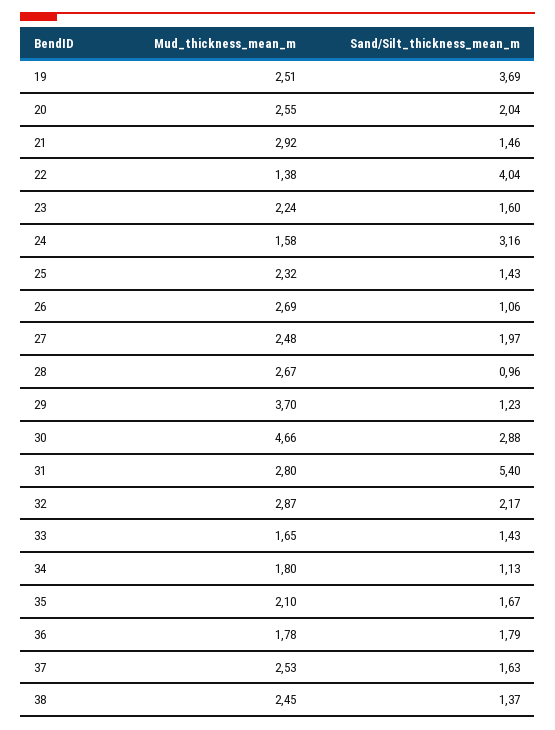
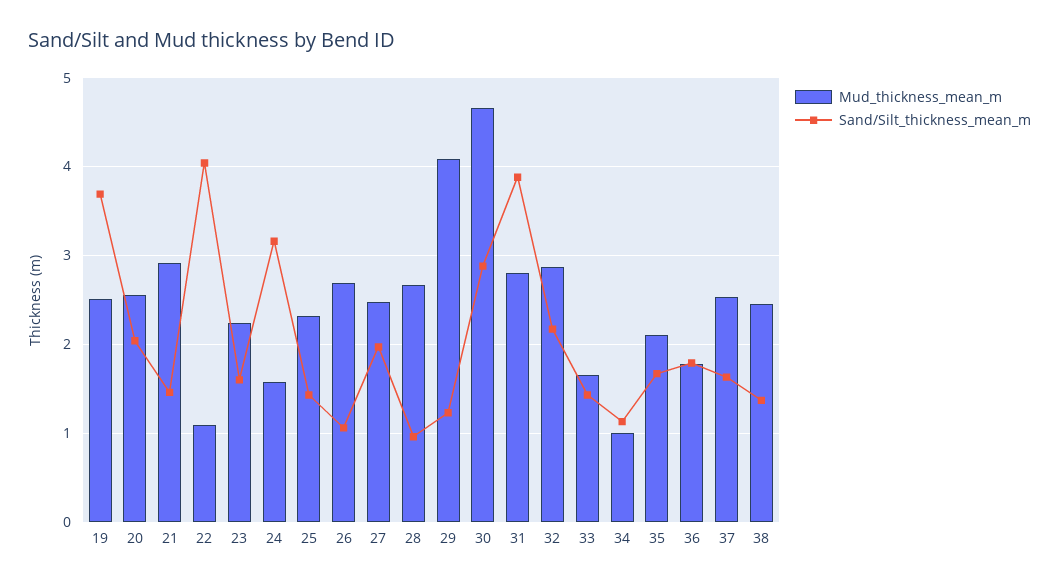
  {
    "Mud_thickness_mean_m": {
      "19": 2.51,
      "20": 2.55,
      "21": 2.92,
-     "22": 1.38,
+     "22": 1.1,
      "23": 2.24,
      "24": 1.58,
      "25": 2.32,
      "26": 2.69,
      "27": 2.48,
      "28": 2.67,
-     "29": 3.7,
+     "29": 4.1,
      "30": 4.66,
      "31": 2.8,
      "32": 2.87,
      "33": 1.65,
-     "34": 1.8,
+     "34": 1,
      "35": 2.1,
      "36": 1.78,
      "37": 2.53,
      "38": 2.45
    },
    "Sand/Silt_thickness_mean_m": {
      "19": 3.69,
      "20": 2.04,
      "21": 1.46,
      "22": 4.04,
      "23": 1.6,
      "24": 3.16,
      "25": 1.43,
      "26": 1.06,
      "27": 1.97,
      "28": 0.96,
      "29": 1.23,
      "30": 2.88,
-     "31": 5.4,
+     "31": 3.9,
      "32": 2.17,
      "33": 1.43,
      "34": 1.13,
      "35": 1.67,
      "36": 1.79,
      "37": 1.63,
      "38": 1.37
    }
  }

